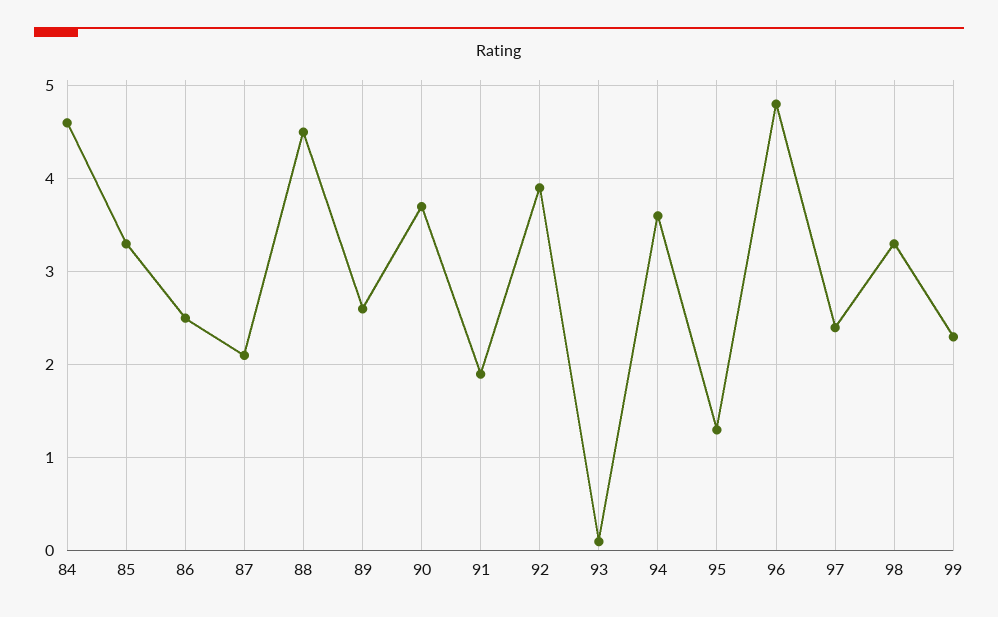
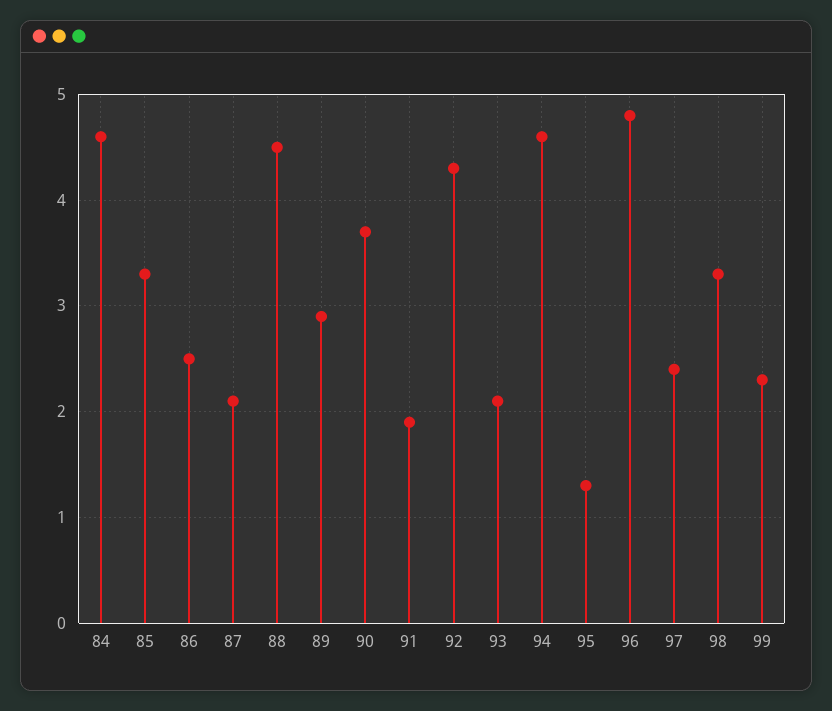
  {
    "84": 4.6,
    "85": 3.3,
    "86": 2.5,
    "87": 2.1,
    "88": 4.5,
-   "89": 2.6,
+   "89": 2.9,
    "90": 3.7,
    "91": 1.9,
-   "92": 3.9,
+   "92": 4.3,
-   "93": 0.1,
+   "93": 2.1,
-   "94": 3.6,
+   "94": 4.6,
    "95": 1.3,
    "96": 4.8,
    "97": 2.4,
    "98": 3.3,
    "99": 2.3
  }

